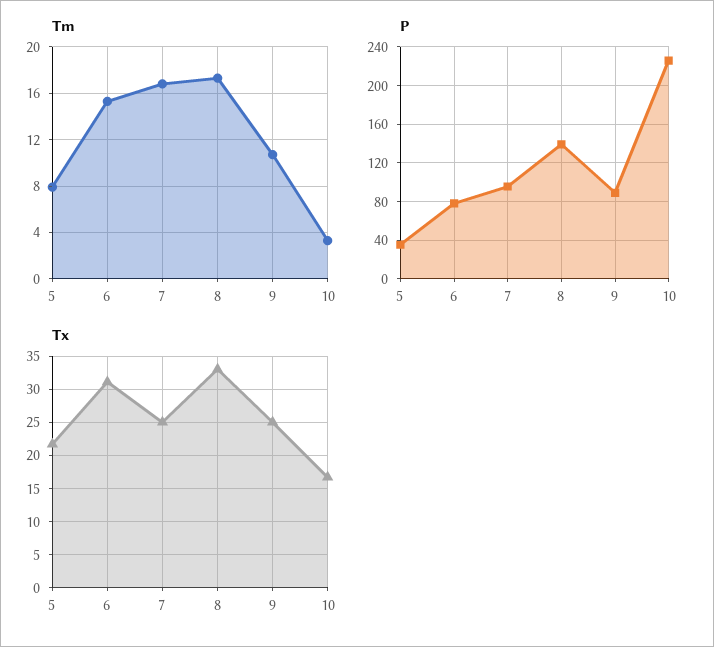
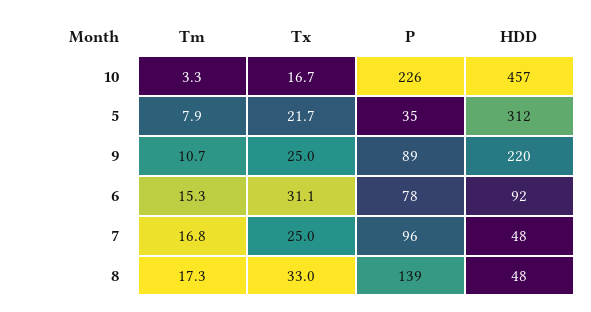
  {
    "Tm": {
      "5": 7.9,
      "6": 15.3,
      "7": 16.8,
      "8": 17.3,
      "9": 10.7,
      "10": 3.3
    },
    "P": {
      "5": 35,
      "6": 78,
      "7": 96,
      "8": 139,
      "9": 89,
      "10": 226
    },
    "Tx": {
      "5": 21.7,
      "6": 31.1,
      "7": 25,
      "8": 33,
      "9": 25,
      "10": 16.7
-   }
+   },
+   "HDD": {
+     "10": 457,
+     "5": 312,
+     "9": 220,
+     "6": 92,
+     "7": 48,
+     "8": 48
+   }
  }

